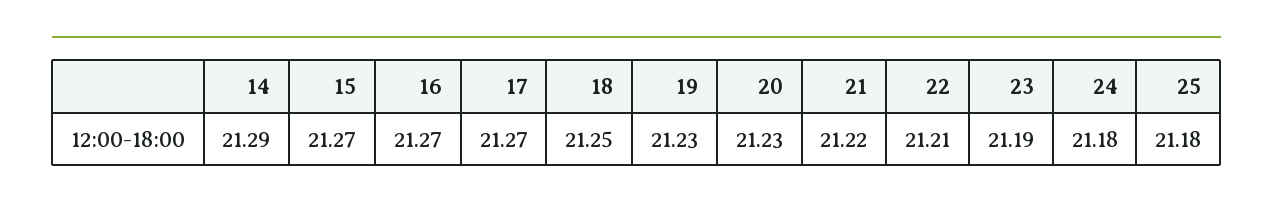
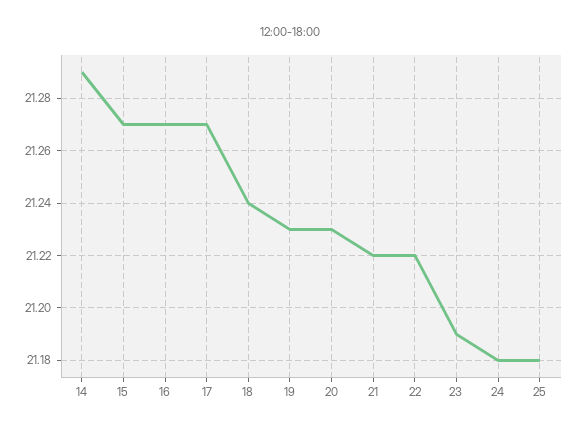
  {
    "14": 21.29,
    "15": 21.27,
    "16": 21.27,
    "17": 21.27,
-   "18": 21.25,
+   "18": 21.24,
    "19": 21.23,
    "20": 21.23,
    "21": 21.22,
-   "22": 21.21,
+   "22": 21.22,
    "23": 21.19,
    "24": 21.18,
    "25": 21.18
  }

